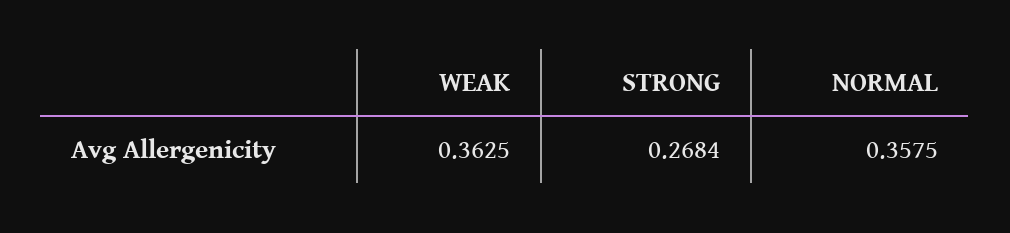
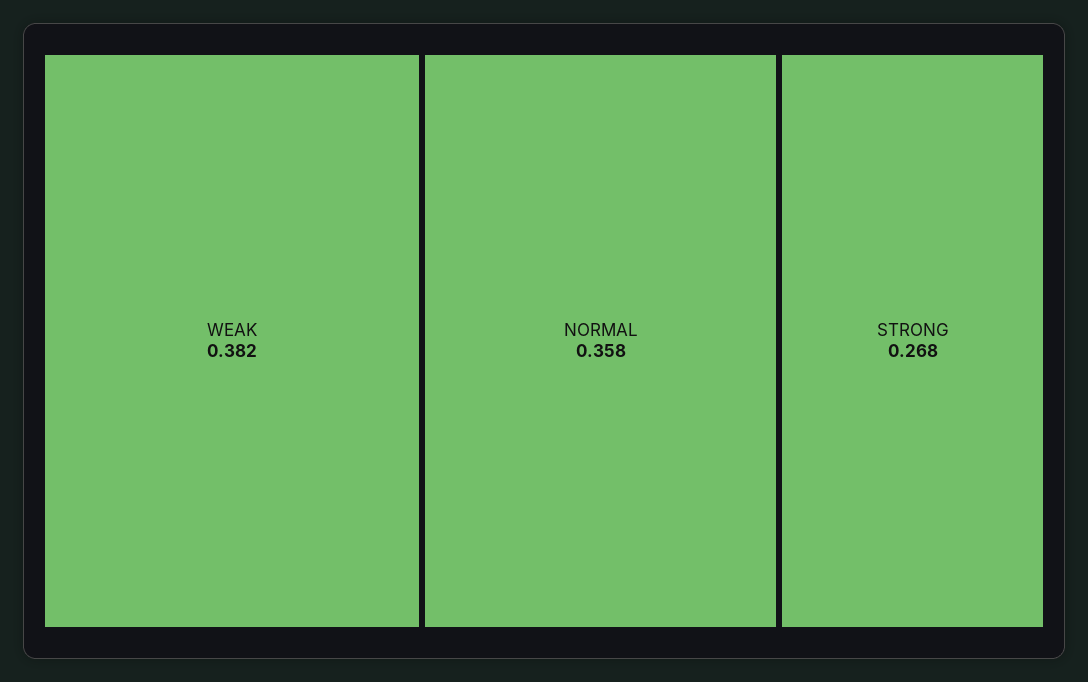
  {
-   "WEAK": 0.3625,
+   "WEAK": 0.382,
    "STRONG": 0.2684,
    "NORMAL": 0.3575
  }

